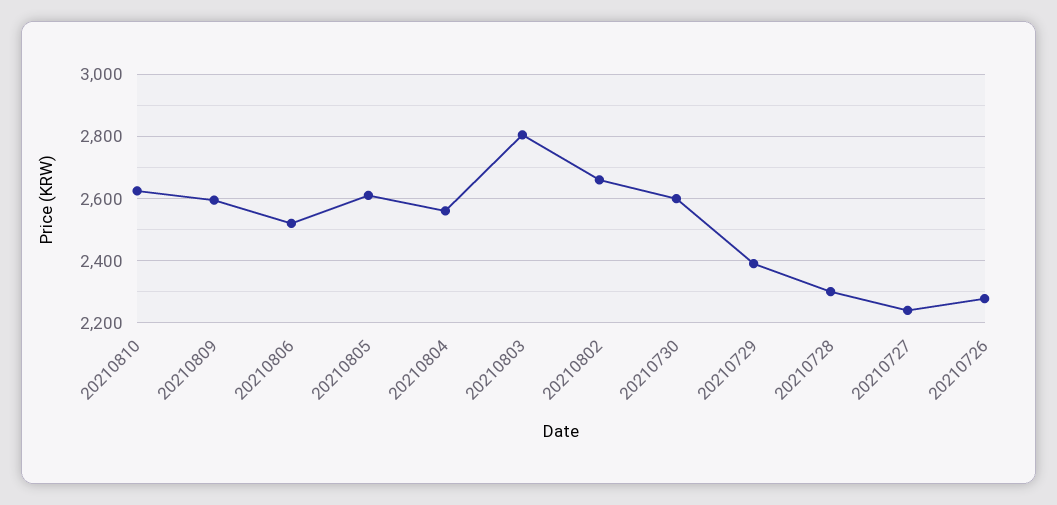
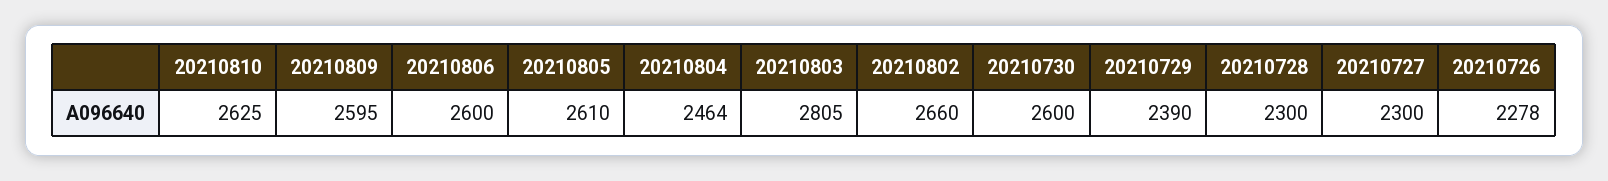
  {
    "20210810": 2625,
    "20210809": 2595,
-   "20210806": 2520,
+   "20210806": 2600,
    "20210805": 2610,
-   "20210804": 2560,
+   "20210804": 2464,
    "20210803": 2805,
    "20210802": 2660,
    "20210730": 2600,
    "20210729": 2390,
    "20210728": 2300,
-   "20210727": 2240,
+   "20210727": 2300,
    "20210726": 2278
  }

